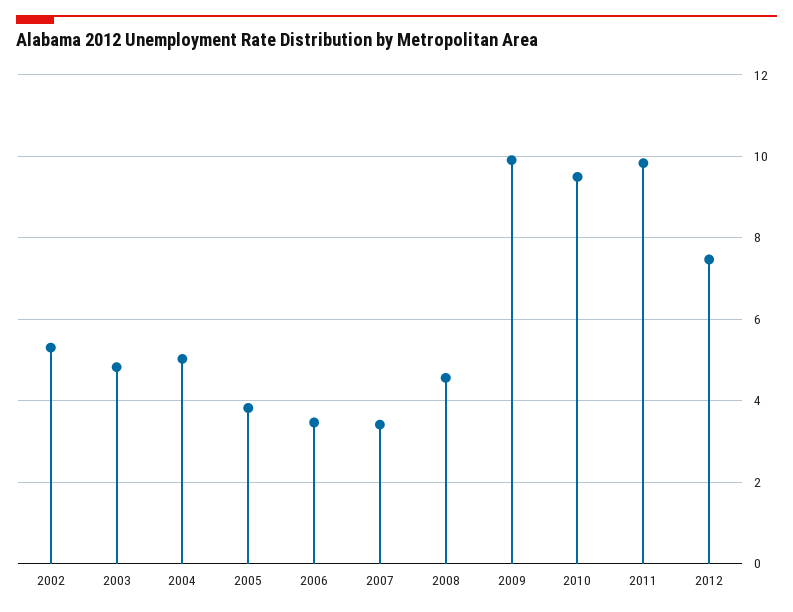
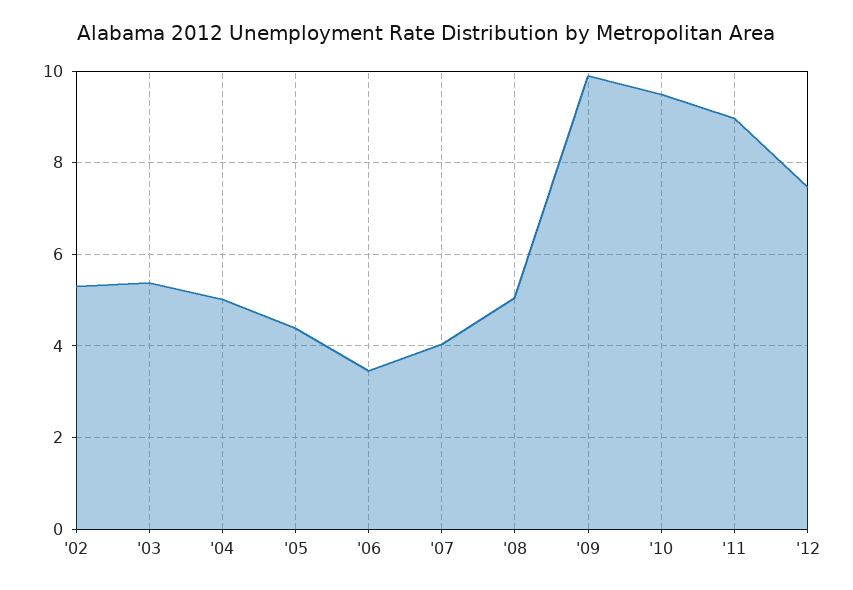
  {
    "2002": 5.4,
-   "2003": 4.8,
+   "2003": 5.4,
    "2004": 5,
-   "2005": 3.8,
+   "2005": 4.4,
    "2006": 3.4,
-   "2007": 3.4,
+   "2007": 4,
-   "2008": 4.6,
+   "2008": 5,
    "2009": 10,
    "2010": 9.4,
-   "2011": 9.8,
+   "2011": 9,
    "2012": 7.4
  }

